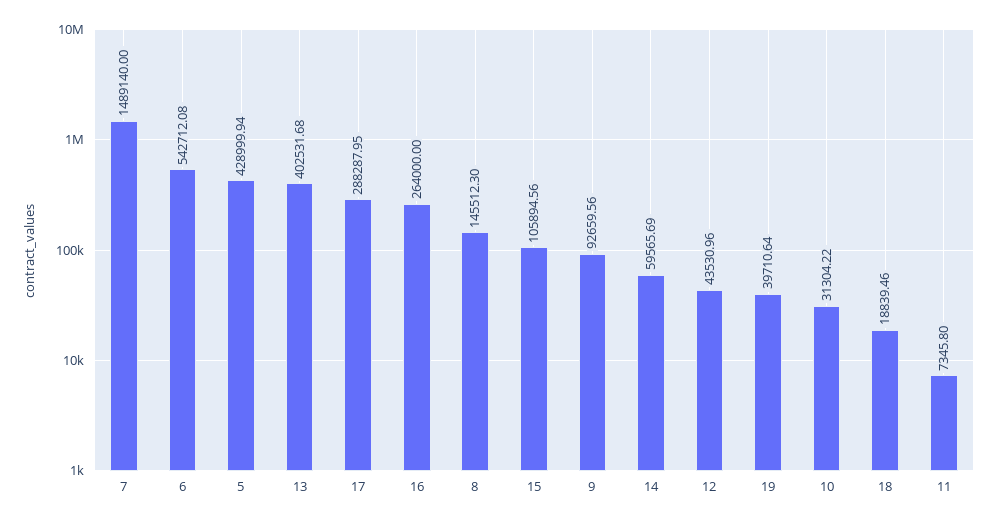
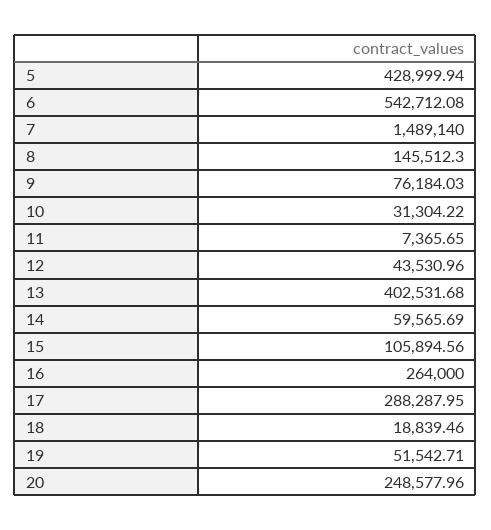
  {
    "7": 1489140,
    "6": 542712.08,
    "5": 428999.94,
    "13": 402531.68,
    "17": 288287.95,
    "16": 264000,
    "8": 145512.3,
    "15": 105894.56,
-   "9": 92659.56,
+   "9": 76184.03,
    "14": 59565.69,
    "12": 43530.96,
-   "19": 39710.64,
+   "19": 51542.71,
    "10": 31304.22,
    "18": 18839.46,
-   "11": 7345.8
+   "11": 7365.65,
+   "20": 248577.96
  }

